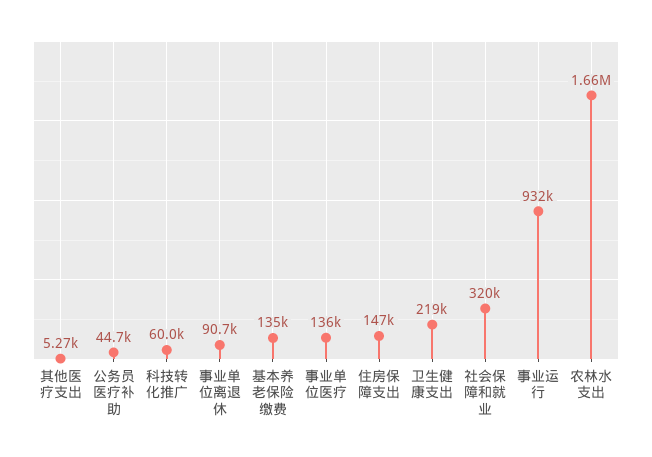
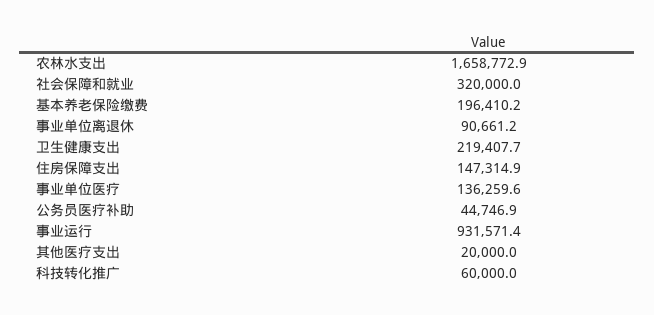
  {
-   "其他医疗支出": 5270,
+   "其他医疗支出": 20000,
    "公务员医疗补助": 44746.9,
    "科技转化推广": 60000,
    "事业单位离退休": 90661.2,
-   "基本养老保险缴费": 135000,
+   "基本养老保险缴费": 196410.2,
    "事业单位医疗": 136259.6,
    "住房保障支出": 147314.9,
    "卫生健康支出": 219407.7,
    "社会保障和就业": 320000,
    "事业运行": 931571.4,
    "农林水支出": 1658772.9
  }

